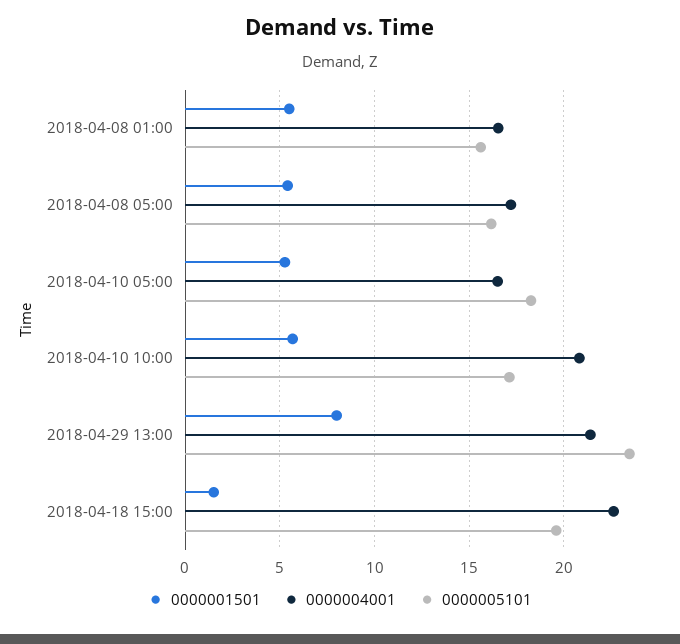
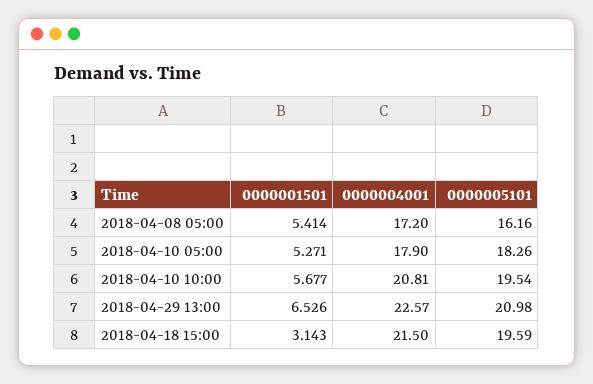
  {
    "0000001501": {
-     "2018-04-08 01:00": 5.5,
      "2018-04-08 05:00": 5.414,
      "2018-04-10 05:00": 5.271,
      "2018-04-10 10:00": 5.677,
-     "2018-04-29 13:00": 8,
+     "2018-04-29 13:00": 6.526,
-     "2018-04-18 15:00": 1.5
+     "2018-04-18 15:00": 3.143
    },
    "0000004001": {
-     "2018-04-08 01:00": 16.5,
      "2018-04-08 05:00": 17.2,
-     "2018-04-10 05:00": 16.5,
+     "2018-04-10 05:00": 17.9,
      "2018-04-10 10:00": 20.81,
-     "2018-04-29 13:00": 21.5,
+     "2018-04-29 13:00": 22.57,
-     "2018-04-18 15:00": 22.5
+     "2018-04-18 15:00": 21.5
    },
    "0000005101": {
-     "2018-04-08 01:00": 15.5,
      "2018-04-08 05:00": 16.16,
      "2018-04-10 05:00": 18.26,
-     "2018-04-10 10:00": 17,
+     "2018-04-10 10:00": 19.54,
-     "2018-04-29 13:00": 23.5,
+     "2018-04-29 13:00": 20.98,
      "2018-04-18 15:00": 19.59
    }
  }

